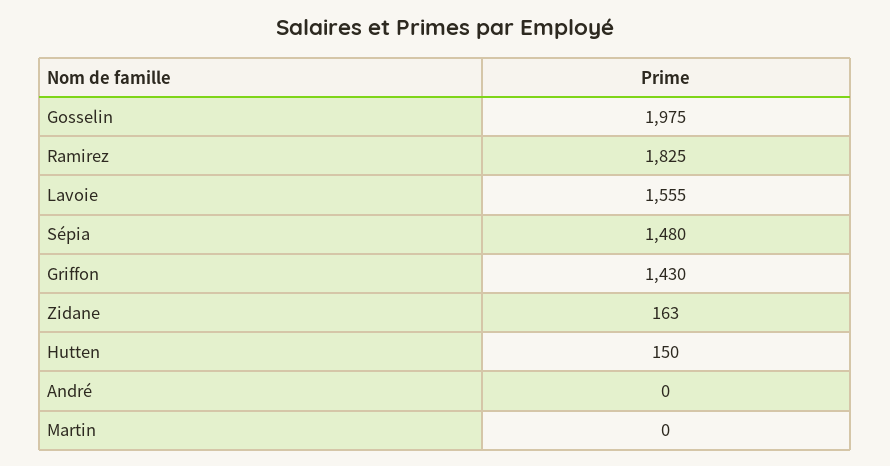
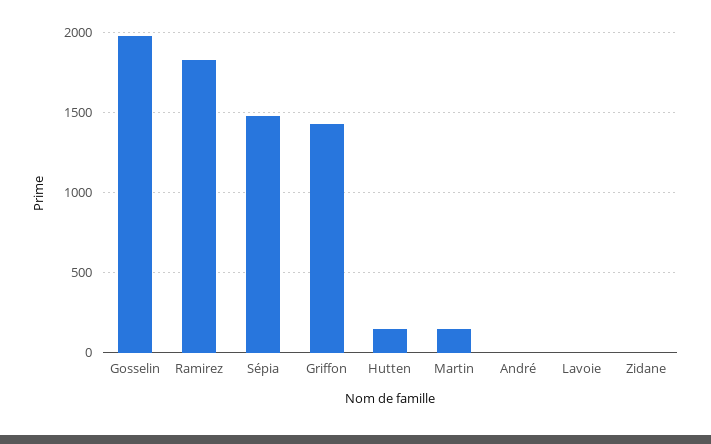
  {
    "Gosselin": 1975,
    "Ramirez": 1825,
-   "Lavoie": 1555,
+   "Lavoie": 0,
    "Sépia": 1480,
    "Griffon": 1430,
-   "Zidane": 163,
+   "Zidane": 0,
    "Hutten": 150,
    "André": 0,
-   "Martin": 0
+   "Martin": 150
  }

